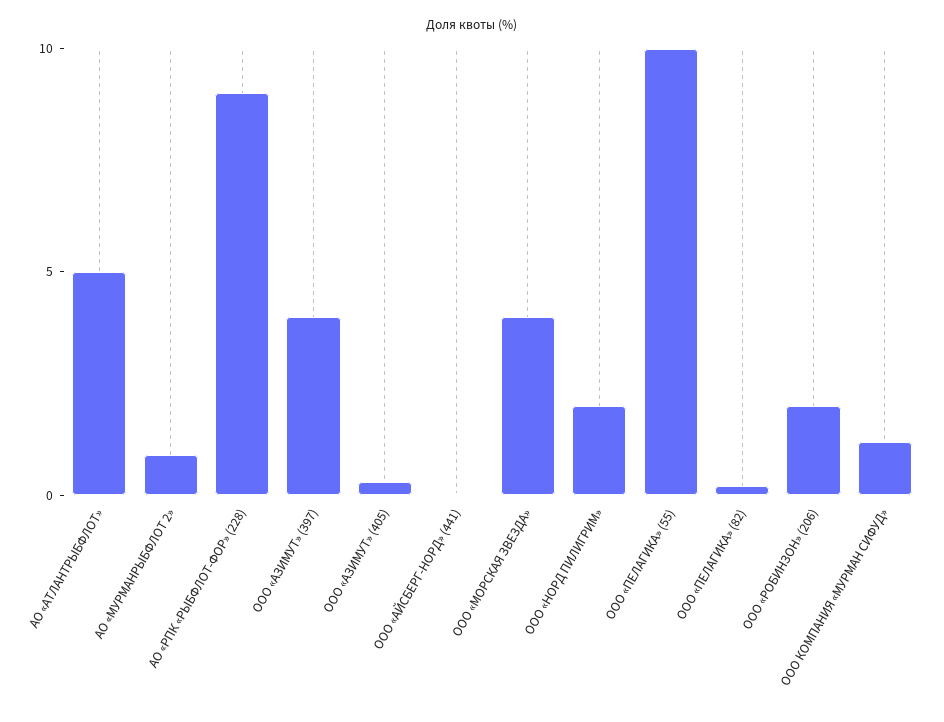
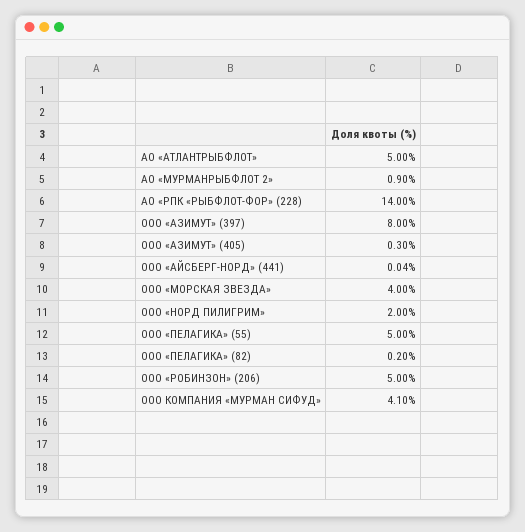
  {
    "АО «АТЛАНТРЫБФЛОТ»": 5,
    "АО «МУРМАНРЫБФЛОТ 2»": 0.9,
-   "АО «РПК «РЫБФЛОТ-ФОР» (228)": 9,
+   "АО «РПК «РЫБФЛОТ-ФОР» (228)": 14,
-   "ООО «АЗИМУТ» (397)": 4,
+   "ООО «АЗИМУТ» (397)": 8,
    "ООО «АЗИМУТ» (405)": 0.3,
    "ООО «АЙСБЕРГ-НОРД» (441)": 0.04,
    "ООО «МОРСКАЯ ЗВЕЗДА»": 4,
    "ООО «НОРД ПИЛИГРИМ»": 2,
-   "ООО «ПЕЛАГИКА» (55)": 10,
+   "ООО «ПЕЛАГИКА» (55)": 5,
    "ООО «ПЕЛАГИКА» (82)": 0.2,
-   "ООО «РОБИНЗОН» (206)": 2,
+   "ООО «РОБИНЗОН» (206)": 5,
-   "ООО КОМПАНИЯ «МУРМАН СИФУД»": 1
+   "ООО КОМПАНИЯ «МУРМАН СИФУД»": 4.1
  }

